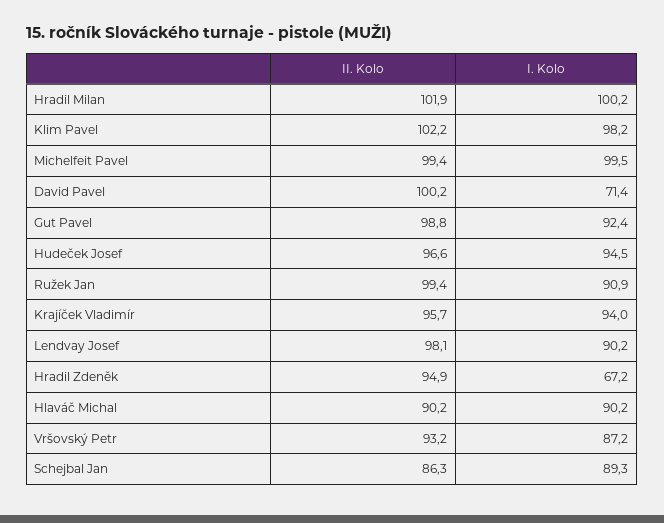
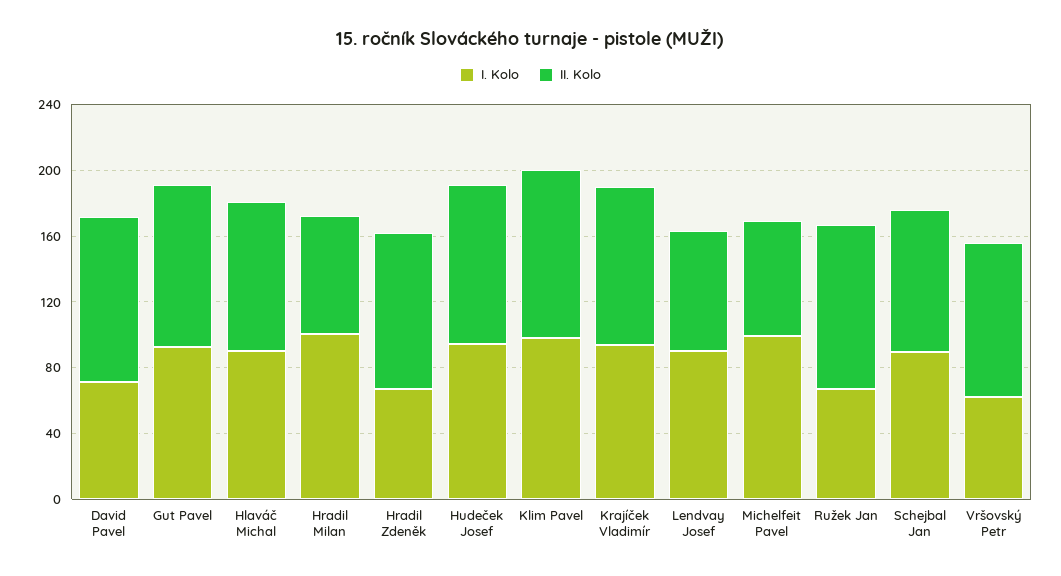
  {
    "II. Kolo": {
-     "Hradil Milan": 101.9,
+     "Hradil Milan": 70,
      "Klim Pavel": 102.2,
-     "Michelfeit Pavel": 99.4,
+     "Michelfeit Pavel": 70,
      "David Pavel": 100.2,
      "Gut Pavel": 98.8,
      "Hudeček Josef": 96.6,
      "Ružek Jan": 99.4,
      "Krajíček Vladimír": 95.7,
-     "Lendvay Josef": 98.1,
+     "Lendvay Josef": 70,
      "Hradil Zdeněk": 94.9,
      "Hlaváč Michal": 90.2,
      "Vršovský Petr": 93.2,
      "Schejbal Jan": 86.3
    },
    "I. Kolo": {
      "Hradil Milan": 100.2,
      "Klim Pavel": 98.2,
      "Michelfeit Pavel": 99.5,
      "David Pavel": 71.4,
      "Gut Pavel": 92.4,
      "Hudeček Josef": 94.5,
-     "Ružek Jan": 90.9,
+     "Ružek Jan": 70,
      "Krajíček Vladimír": 94,
      "Lendvay Josef": 90.2,
      "Hradil Zdeněk": 67.2,
      "Hlaváč Michal": 90.2,
-     "Vršovský Petr": 87.2,
+     "Vršovský Petr": 60,
      "Schejbal Jan": 89.3
    }
  }

